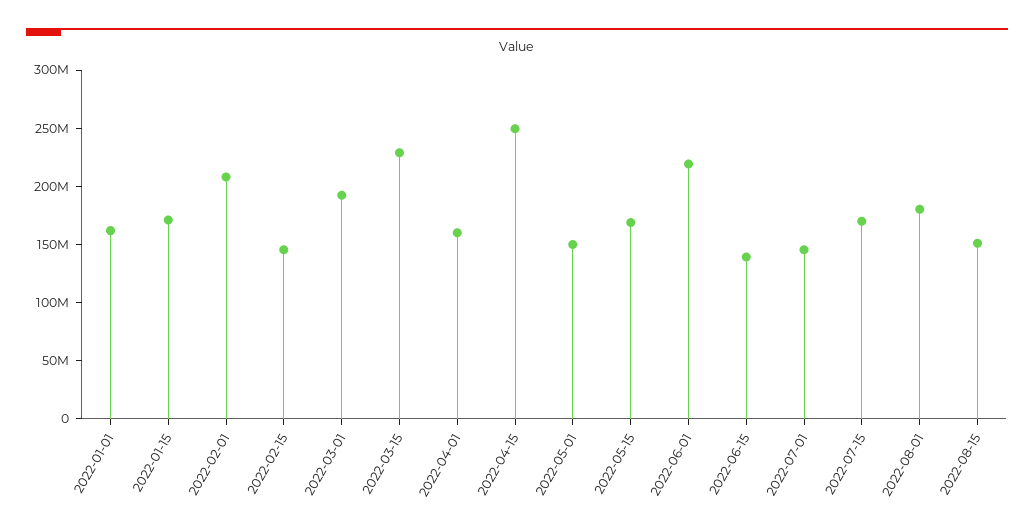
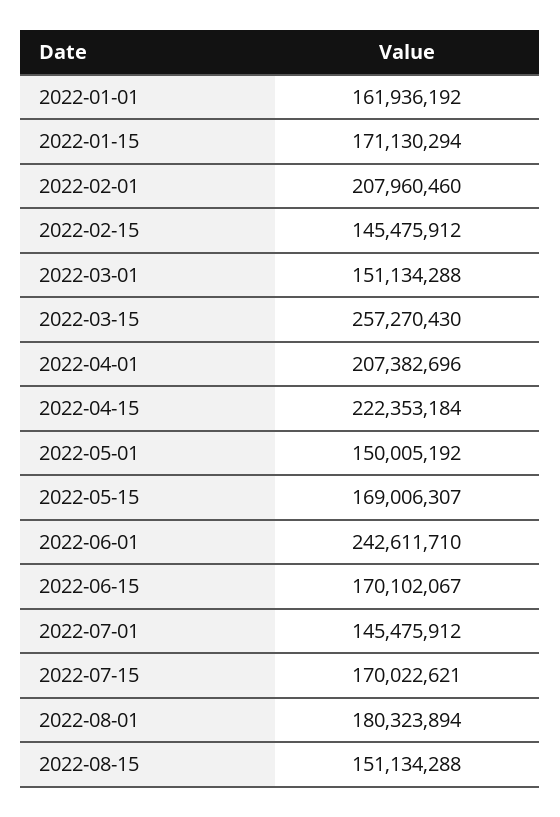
  {
    "2022-01-01": 161936192,
    "2022-01-15": 171130294,
    "2022-02-01": 207960460,
    "2022-02-15": 145475912,
-   "2022-03-01": 190000000,
+   "2022-03-01": 151134288,
-   "2022-03-15": 230000000,
+   "2022-03-15": 257270430,
-   "2022-04-01": 160000000,
+   "2022-04-01": 207382696,
-   "2022-04-15": 250000000,
+   "2022-04-15": 222353184,
    "2022-05-01": 150005192,
    "2022-05-15": 169006307,
-   "2022-06-01": 220000000,
+   "2022-06-01": 242611710,
-   "2022-06-15": 140000000,
+   "2022-06-15": 170102067,
    "2022-07-01": 145475912,
    "2022-07-15": 170022621,
    "2022-08-01": 180323894,
    "2022-08-15": 151134288
  }

